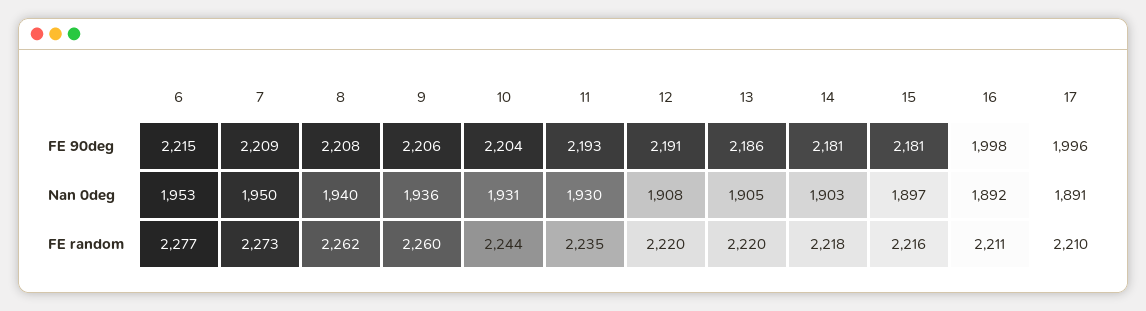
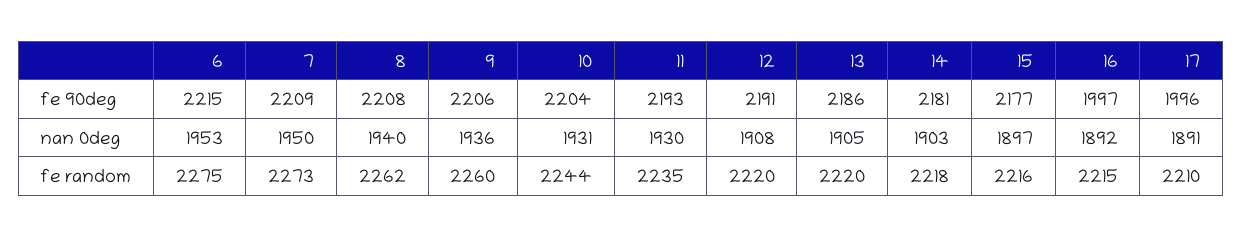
  {
    "6": {
      "FE 90deg": 2215,
      "Nan 0deg": 1953,
-     "FE random": 2277
+     "FE random": 2275
    },
    "7": {
      "FE 90deg": 2209,
      "Nan 0deg": 1950,
      "FE random": 2273
    },
    "8": {
      "FE 90deg": 2208,
      "Nan 0deg": 1940,
      "FE random": 2262
    },
    "9": {
      "FE 90deg": 2206,
      "Nan 0deg": 1936,
      "FE random": 2260
    },
    "10": {
      "FE 90deg": 2204,
      "Nan 0deg": 1931,
      "FE random": 2244
    },
    "11": {
      "FE 90deg": 2193,
      "Nan 0deg": 1930,
      "FE random": 2235
    },
    "12": {
      "FE 90deg": 2191,
      "Nan 0deg": 1908,
      "FE random": 2220
    },
    "13": {
      "FE 90deg": 2186,
      "Nan 0deg": 1905,
      "FE random": 2220
    },
    "14": {
      "FE 90deg": 2181,
      "Nan 0deg": 1903,
      "FE random": 2218
    },
    "15": {
-     "FE 90deg": 2181,
+     "FE 90deg": 2177,
      "Nan 0deg": 1897,
      "FE random": 2216
    },
    "16": {
-     "FE 90deg": 1998,
+     "FE 90deg": 1997,
      "Nan 0deg": 1892,
-     "FE random": 2211
+     "FE random": 2215
    },
    "17": {
      "FE 90deg": 1996,
      "Nan 0deg": 1891,
      "FE random": 2210
    }
  }

